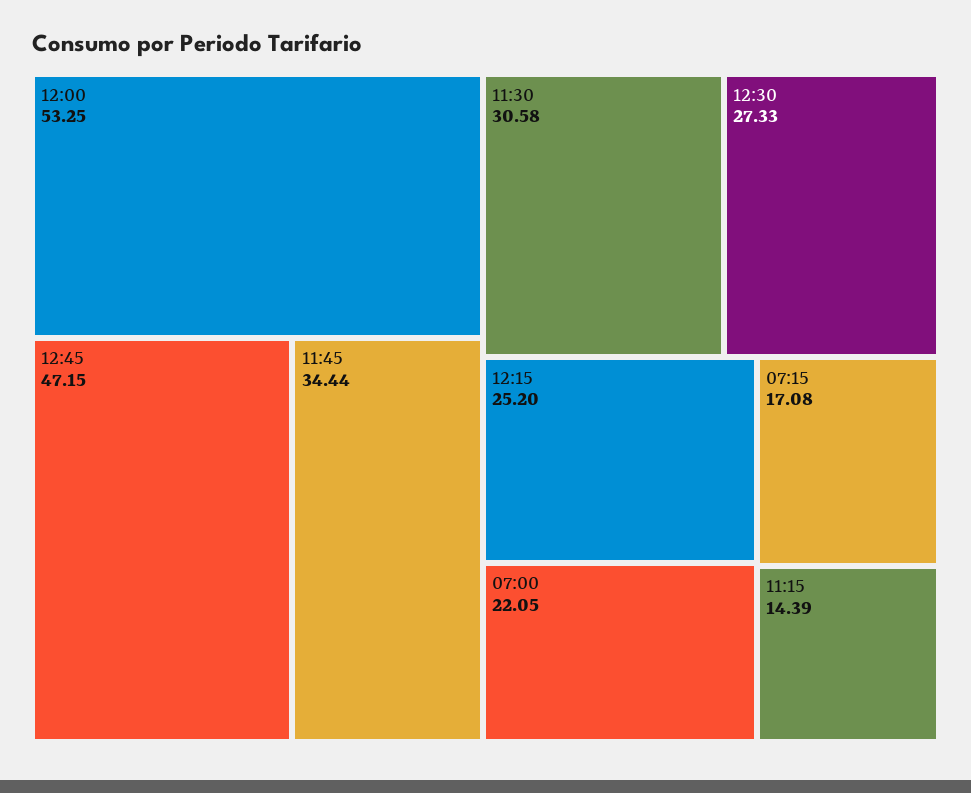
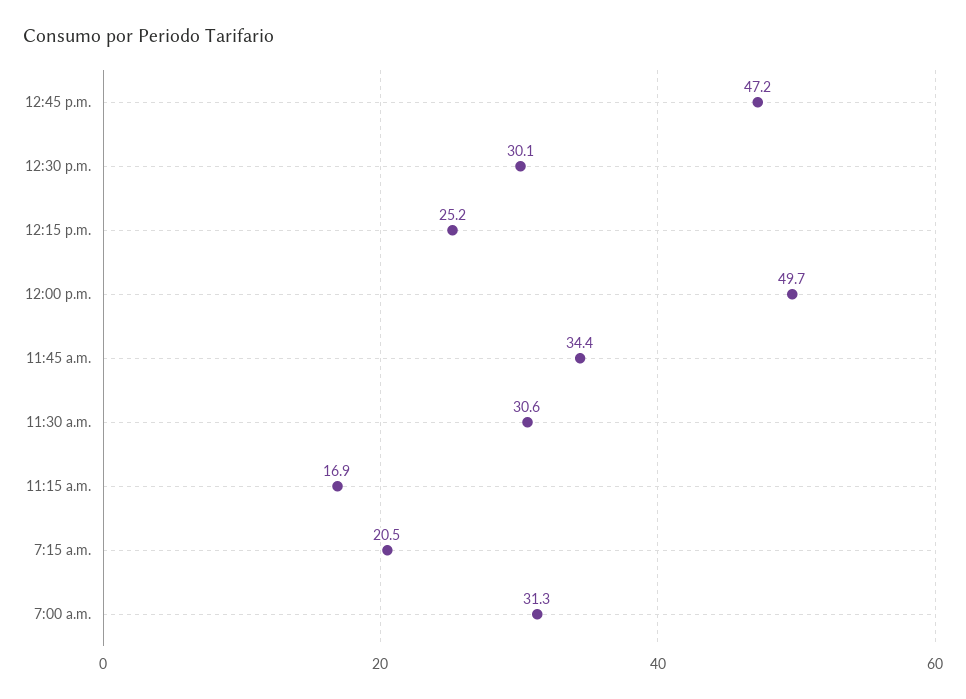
  {
-   "12:00": 53.25,
+   "12:00": 49.7,
    "12:45": 47.15,
    "11:45": 34.44,
    "11:30": 30.58,
-   "12:30": 27.33,
+   "12:30": 30.1,
    "12:15": 25.2,
-   "07:00": 22.05,
+   "07:00": 31.3,
-   "07:15": 17.08,
+   "07:15": 20.5,
-   "11:15": 14.39
+   "11:15": 16.9
  }

